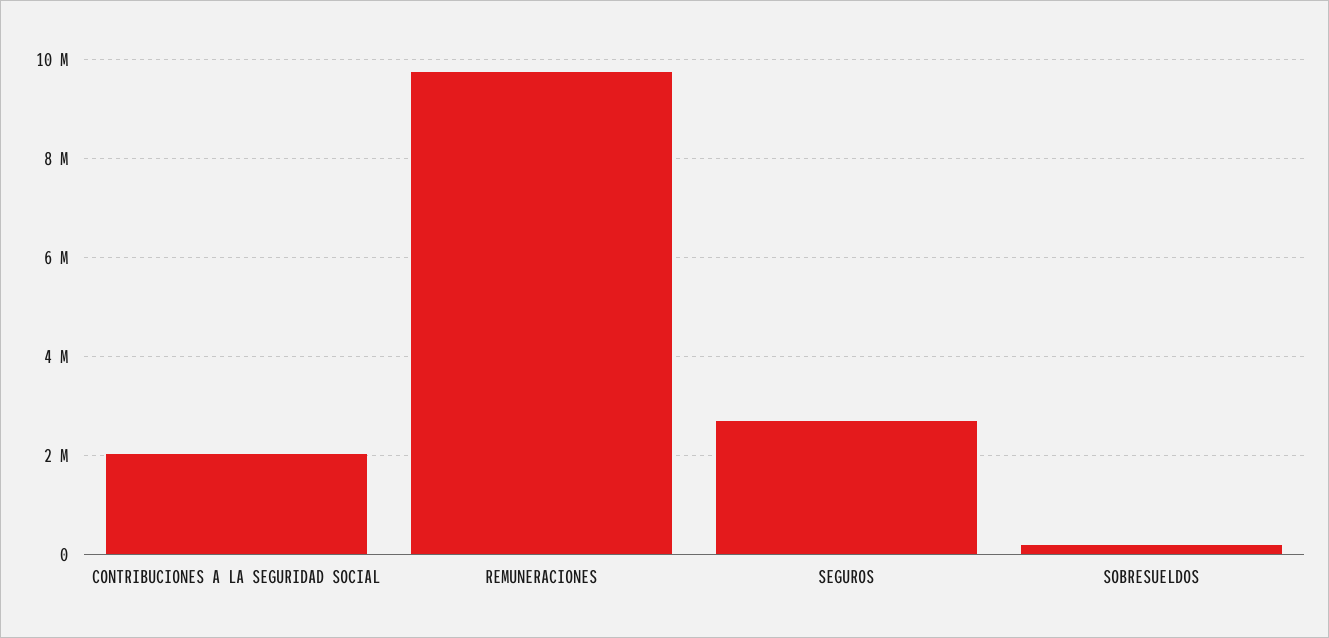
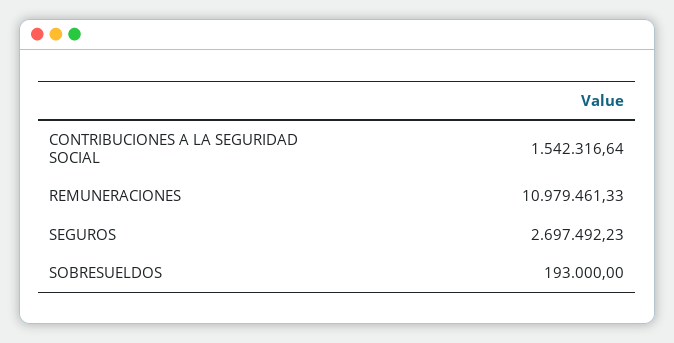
  {
-   "CONTRIBUCIONES A LA SEGURIDAD SOCIAL": 2000000,
+   "CONTRIBUCIONES A LA SEGURIDAD SOCIAL": 1542316.64,
-   "REMUNERACIONES": 9800000,
+   "REMUNERACIONES": 10979461.33,
    "SEGUROS": 2697492.23,
    "SOBRESUELDOS": 193000
  }

